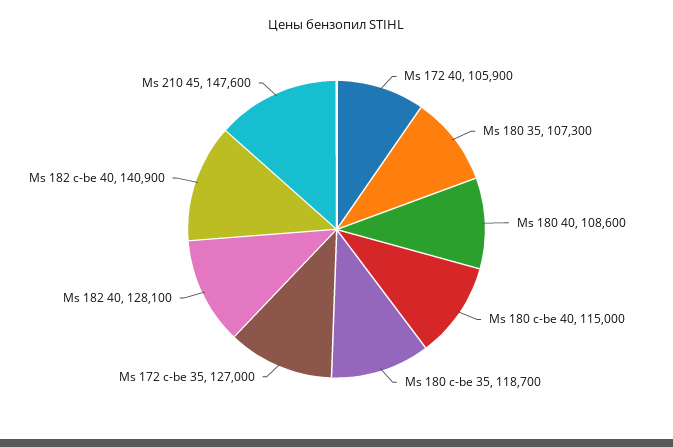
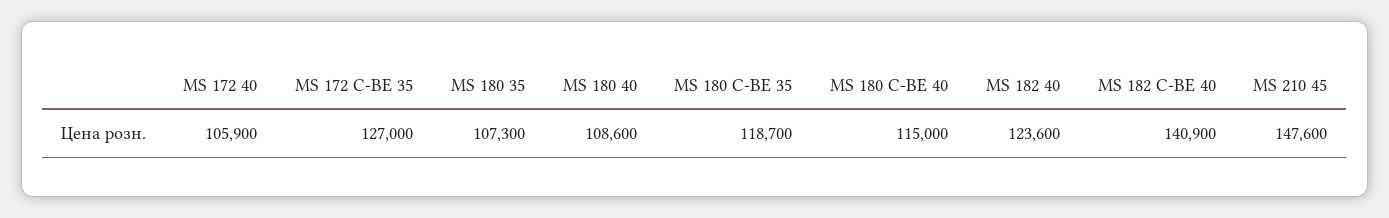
  {
    "Ms 172 40": 105900,
    "Ms 180 35": 107300,
    "Ms 180 40": 108600,
    "Ms 180 c-be 40": 115000,
    "Ms 180 c-be 35": 118700,
    "Ms 172 c-be 35": 127000,
-   "Ms 182 40": 128100,
+   "Ms 182 40": 123600,
    "Ms 182 c-be 40": 140900,
    "Ms 210 45": 147600
  }

